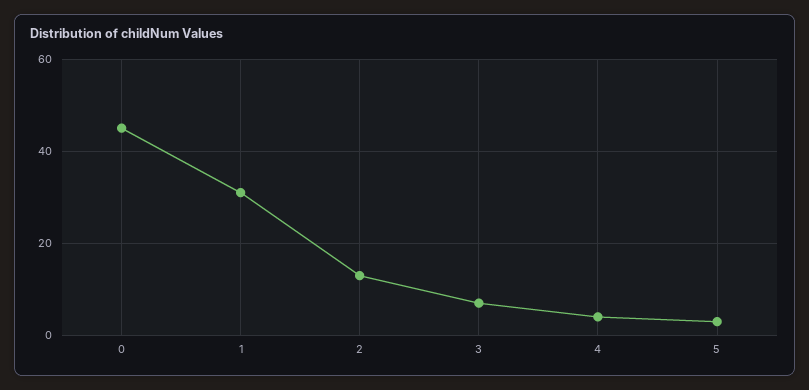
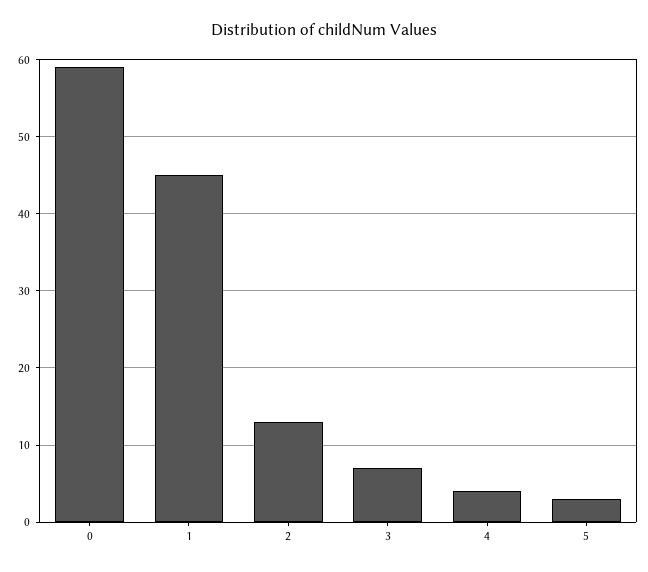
  {
-   "0": 45,
+   "0": 59,
-   "1": 30,
+   "1": 45,
    "2": 13,
    "3": 7,
    "4": 4,
    "5": 3
  }

